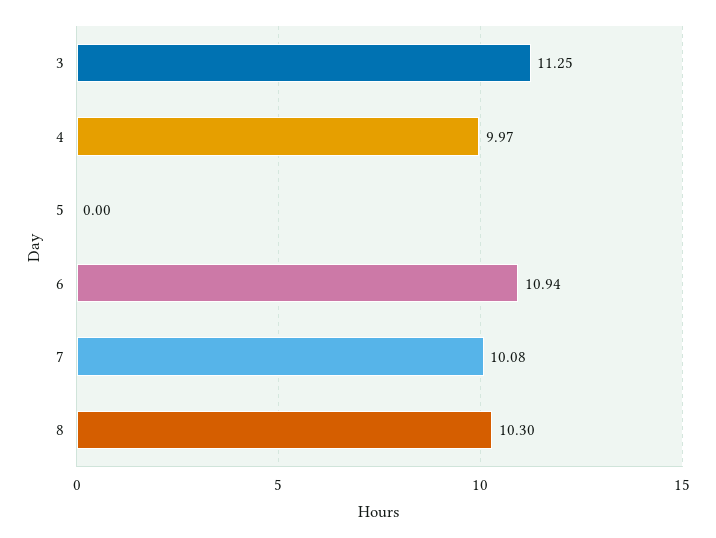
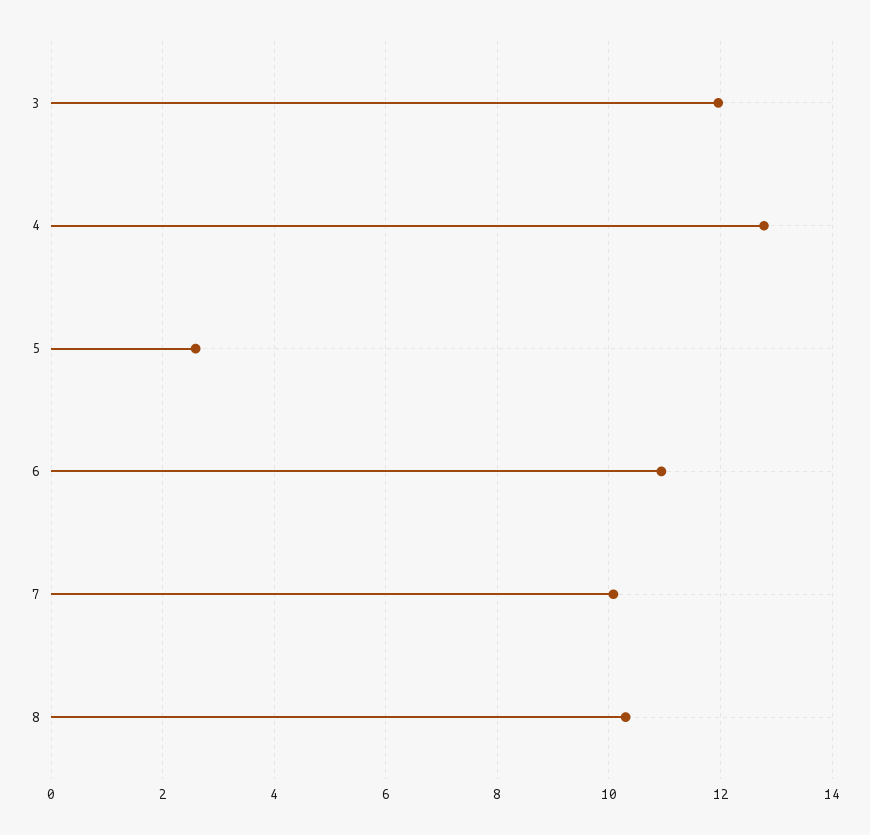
  {
-   "3": 11.25,
+   "3": 12,
-   "4": 9.97,
+   "4": 12.8,
-   "5": 0,
+   "5": 2.6,
    "6": 10.94,
    "7": 10.08,
    "8": 10.3
  }

